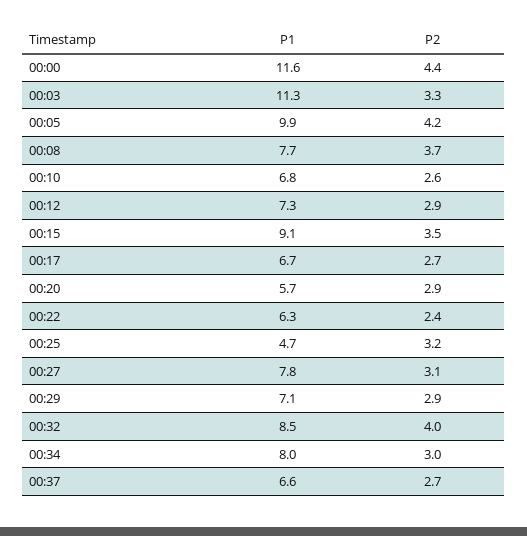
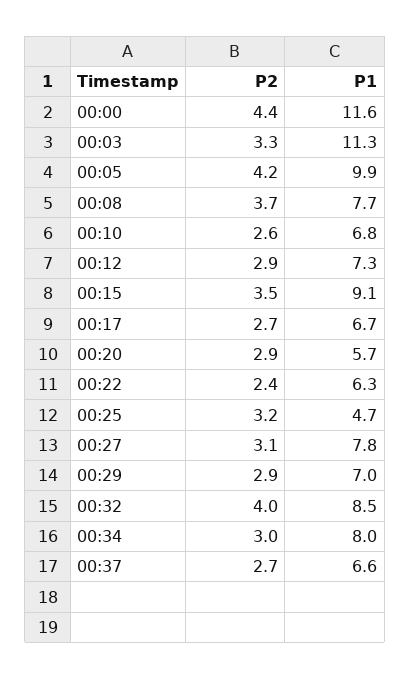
  {
    "P1": {
      "00:00": 11.6,
      "00:03": 11.3,
      "00:05": 9.9,
      "00:08": 7.7,
      "00:10": 6.8,
      "00:12": 7.3,
      "00:15": 9.1,
      "00:17": 6.7,
      "00:20": 5.7,
      "00:22": 6.3,
      "00:25": 4.7,
      "00:27": 7.8,
-     "00:29": 7.1,
+     "00:29": 7,
      "00:32": 8.5,
      "00:34": 8,
      "00:37": 6.6
    },
    "P2": {
      "00:00": 4.4,
      "00:03": 3.3,
      "00:05": 4.2,
      "00:08": 3.7,
      "00:10": 2.6,
      "00:12": 2.9,
      "00:15": 3.5,
      "00:17": 2.7,
      "00:20": 2.9,
      "00:22": 2.4,
      "00:25": 3.2,
      "00:27": 3.1,
      "00:29": 2.9,
      "00:32": 4,
      "00:34": 3,
      "00:37": 2.7
    }
  }

